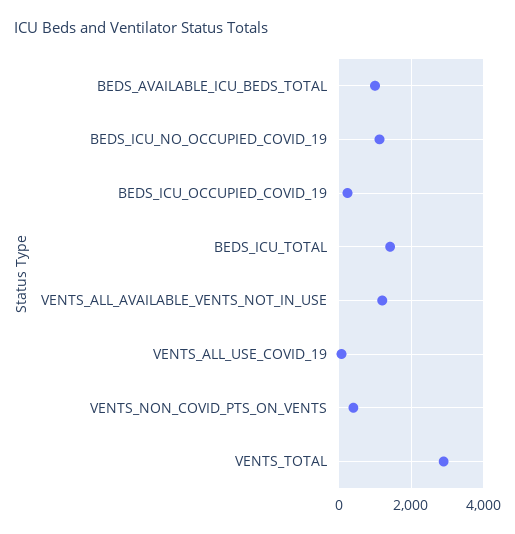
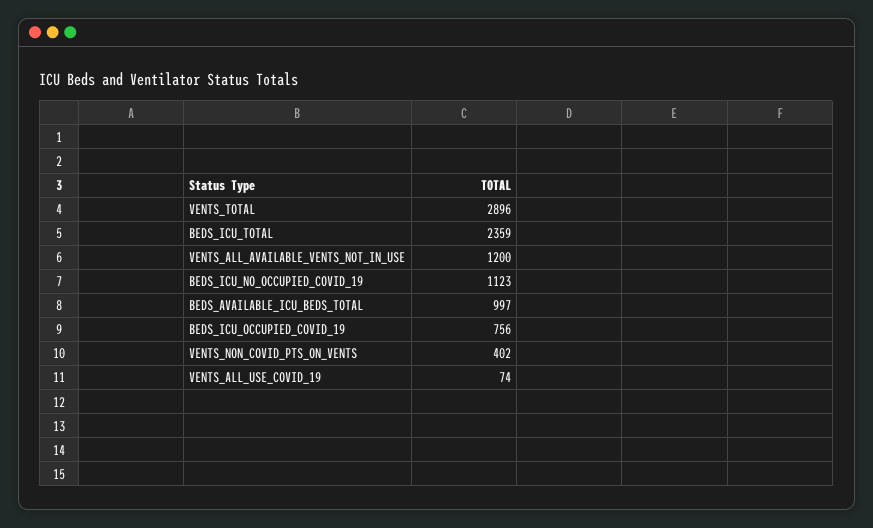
  {
    "BEDS_AVAILABLE_ICU_BEDS_TOTAL": 997,
    "BEDS_ICU_NO_OCCUPIED_COVID_19": 1123,
-   "BEDS_ICU_OCCUPIED_COVID_19": 200,
+   "BEDS_ICU_OCCUPIED_COVID_19": 756,
-   "BEDS_ICU_TOTAL": 1400,
+   "BEDS_ICU_TOTAL": 2359,
    "VENTS_ALL_AVAILABLE_VENTS_NOT_IN_USE": 1200,
    "VENTS_ALL_USE_COVID_19": 74,
    "VENTS_NON_COVID_PTS_ON_VENTS": 402,
    "VENTS_TOTAL": 2896
  }

